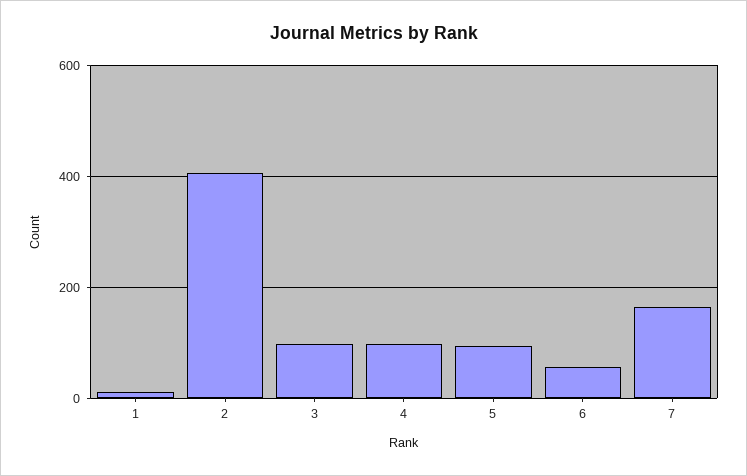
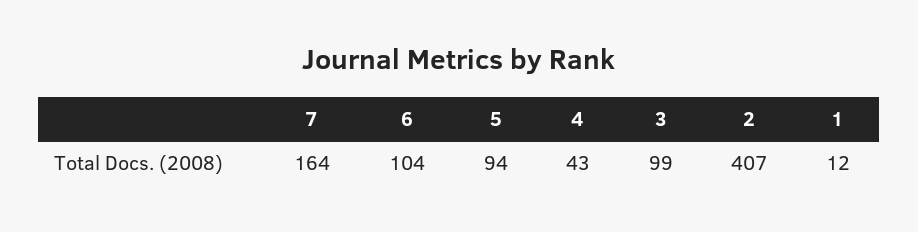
  {
    "1": 12,
    "2": 407,
    "3": 99,
-   "4": 100,
+   "4": 43,
    "5": 94,
-   "6": 60,
+   "6": 104,
    "7": 164
  }

